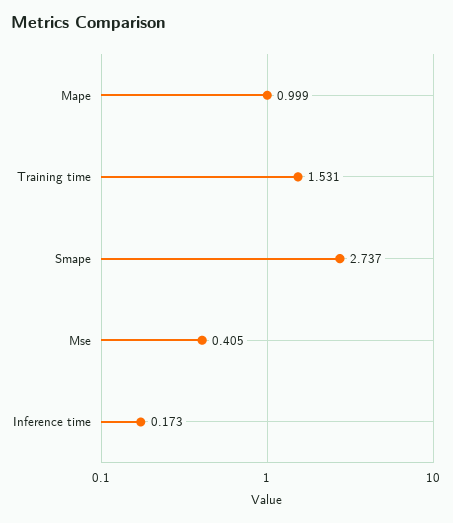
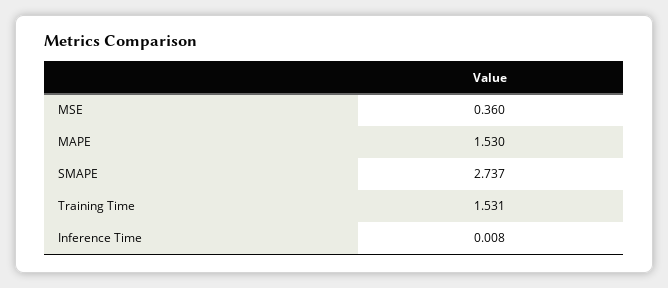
  {
-   "Mape": 0.999,
+   "Mape": 1.53,
    "Training time": 1.531,
    "Smape": 2.737,
-   "Mse": 0.405,
+   "Mse": 0.36,
-   "Inference time": 0.173
+   "Inference time": 0.008
  }

